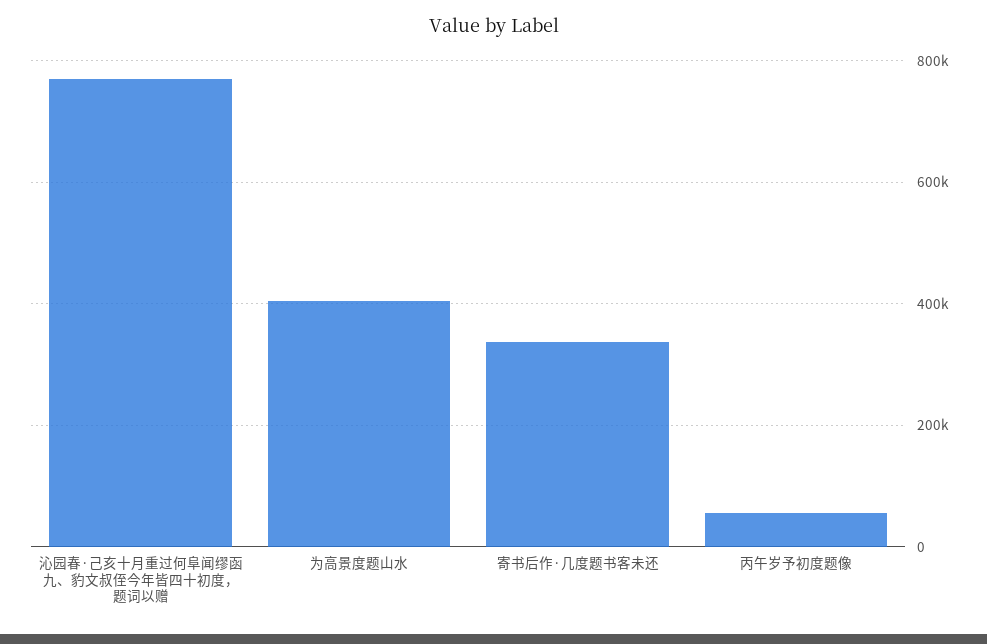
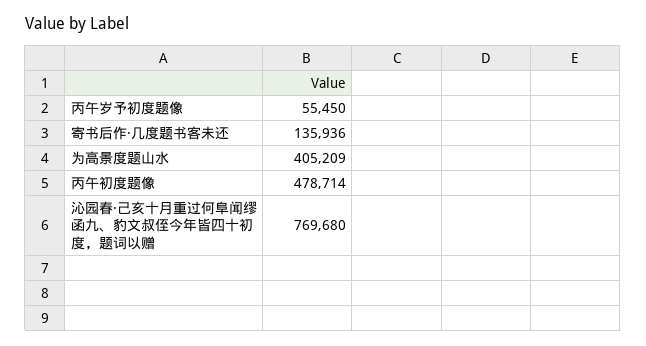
  {
    "沁园春·己亥十月重过何阜闻缪函九、豹文叔侄今年皆四十初度，题词以赠": 769680,
    "为高景度题山水": 405209,
-   "寄书后作·几度题书客未还": 340000,
+   "寄书后作·几度题书客未还": 135936,
-   "丙午岁予初度题像": 55450
+   "丙午岁予初度题像": 55450,
+   "丙午初度题像": 478714
  }

